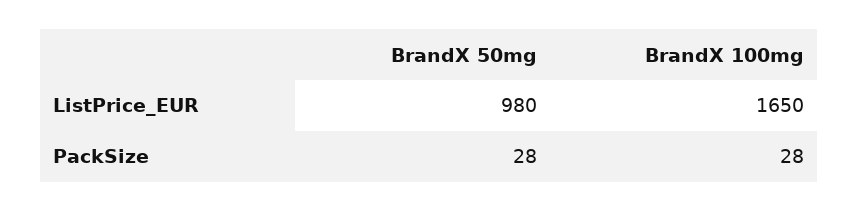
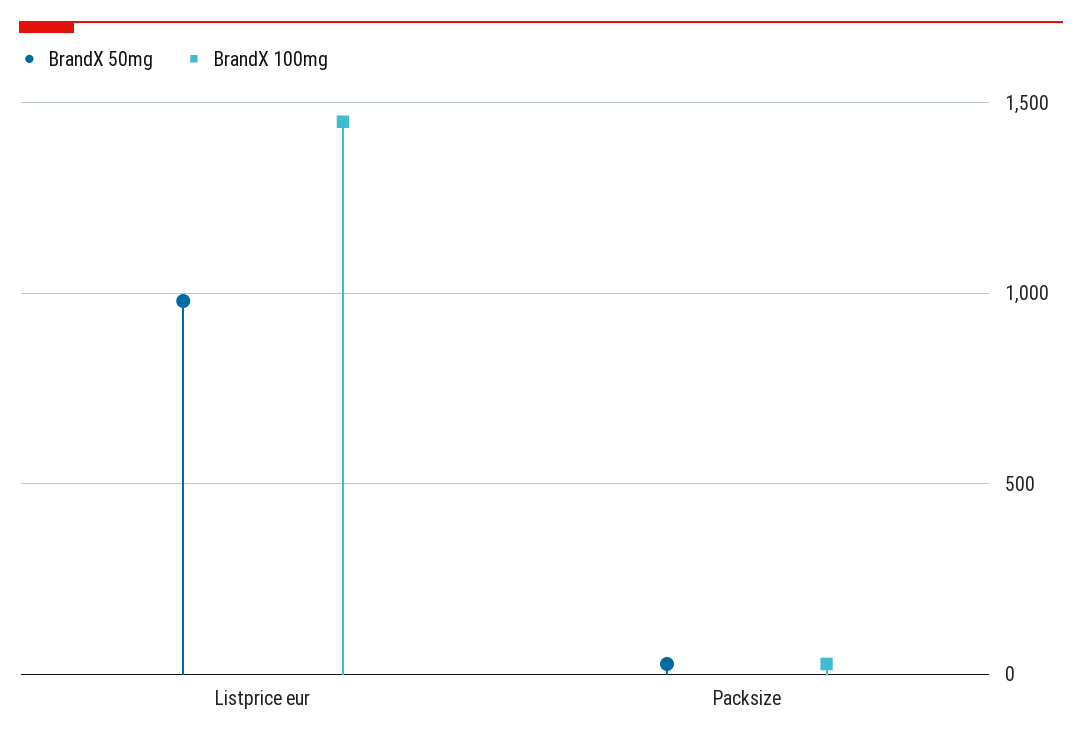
  {
    "BrandX 50mg": {
      "ListPrice_EUR": 980,
      "PackSize": 28
    },
    "BrandX 100mg": {
-     "ListPrice_EUR": 1650,
+     "ListPrice_EUR": 1450,
      "PackSize": 28
    }
  }

